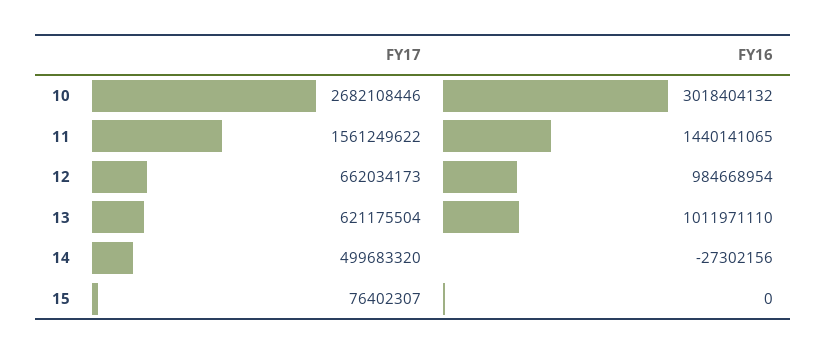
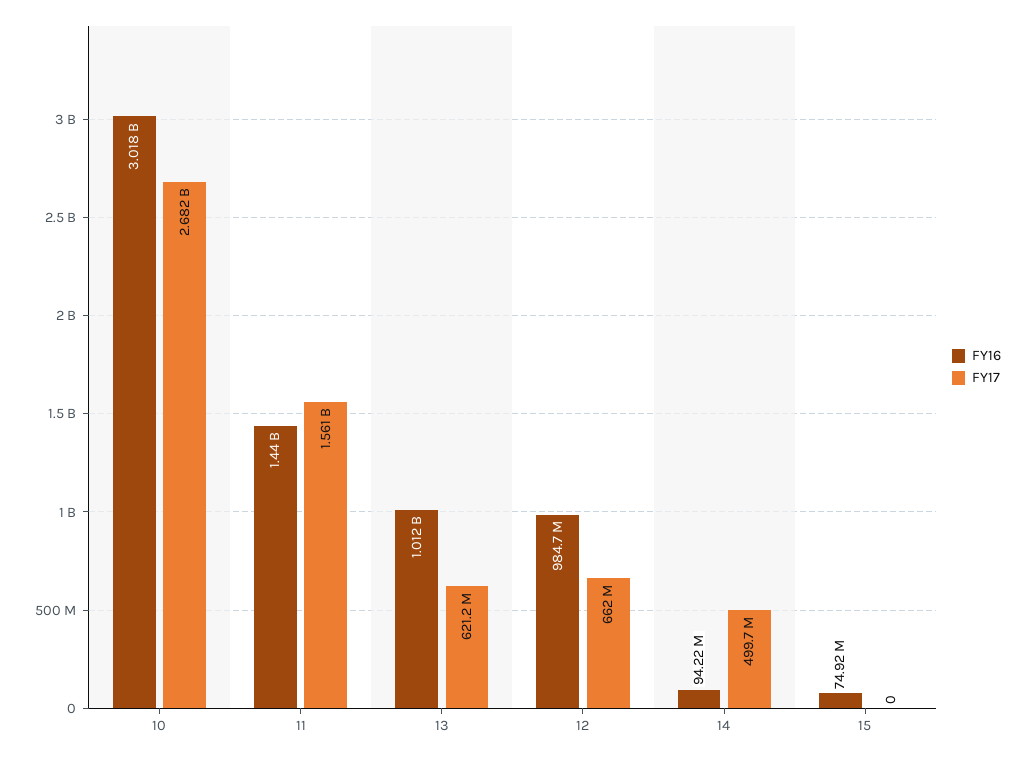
  {
    "FY17": {
      "10": 2682108446,
      "11": 1561249622,
      "12": 662034173,
      "13": 621175504,
      "14": 499683320,
-     "15": 76402307
+     "15": 0
    },
    "FY16": {
      "10": 3018404132,
      "11": 1440141065,
      "12": 984668954,
      "13": 1011971110,
-     "14": -27302156,
+     "14": 94220000,
-     "15": 0
+     "15": 74920000
    }
  }

